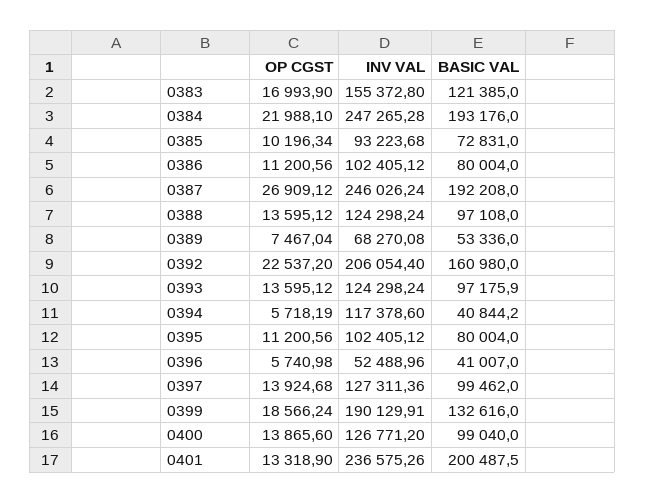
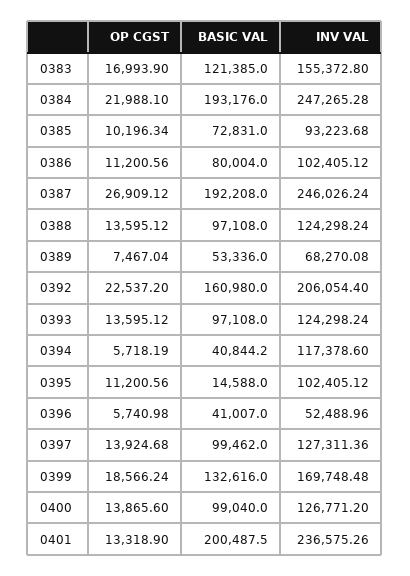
  {
    "OP CGST": {
      "0383": 16993.9,
      "0384": 21988.1,
      "0385": 10196.34,
      "0386": 11200.56,
      "0387": 26909.12,
      "0388": 13595.12,
      "0389": 7467.04,
      "0392": 22537.2,
      "0393": 13595.12,
      "0394": 5718.19,
      "0395": 11200.56,
      "0396": 5740.98,
      "0397": 13924.68,
      "0399": 18566.24,
      "0400": 13865.6,
      "0401": 13318.9
    },
    "INV VAL": {
      "0383": 155372.8,
      "0384": 247265.28,
      "0385": 93223.68,
      "0386": 102405.12,
      "0387": 246026.24,
      "0388": 124298.24,
      "0389": 68270.08,
      "0392": 206054.4,
      "0393": 124298.24,
      "0394": 117378.6,
      "0395": 102405.12,
      "0396": 52488.96,
      "0397": 127311.36,
-     "0399": 190129.91,
+     "0399": 169748.48,
      "0400": 126771.2,
      "0401": 236575.26
    },
    "BASIC VAL": {
      "0383": 121385,
      "0384": 193176,
      "0385": 72831,
      "0386": 80004,
      "0387": 192208,
      "0388": 97108,
      "0389": 53336,
      "0392": 160980,
-     "0393": 97175.9,
+     "0393": 97108,
      "0394": 40844.2,
-     "0395": 80004,
+     "0395": 14588,
      "0396": 41007,
      "0397": 99462,
      "0399": 132616,
      "0400": 99040,
      "0401": 200487.5
    }
  }

